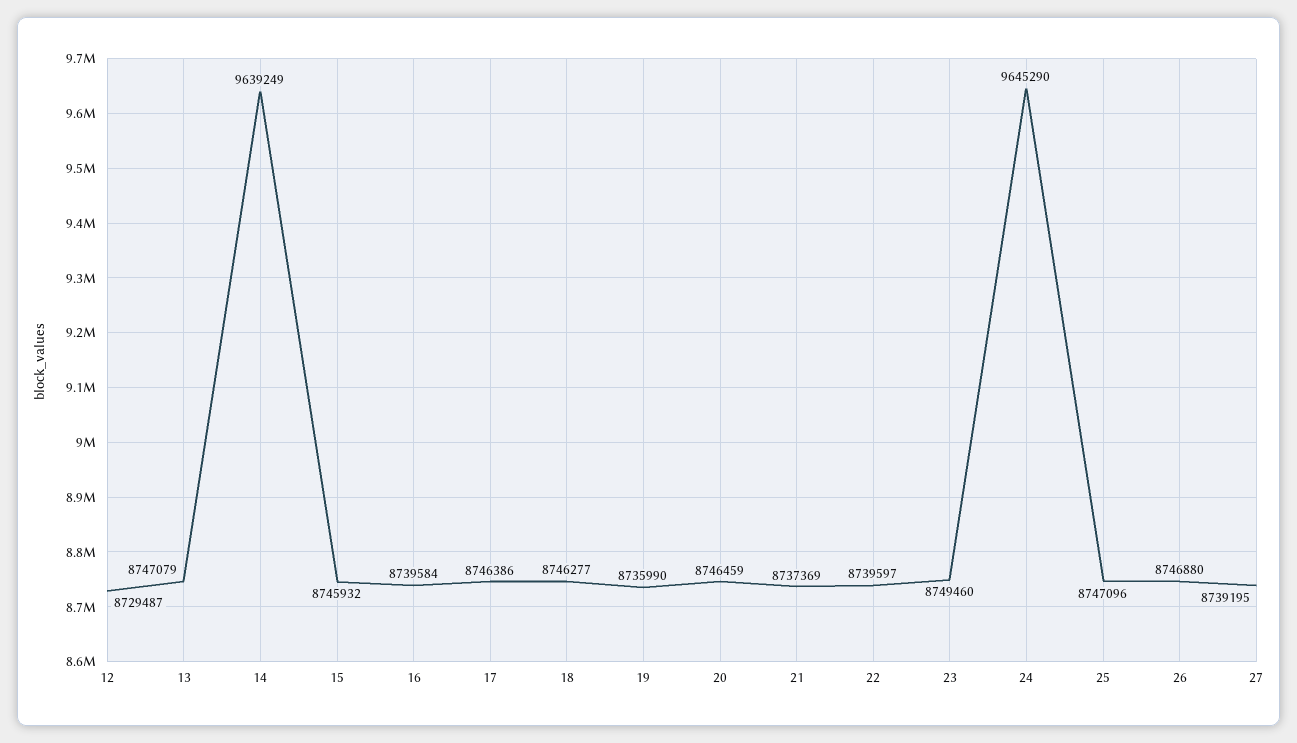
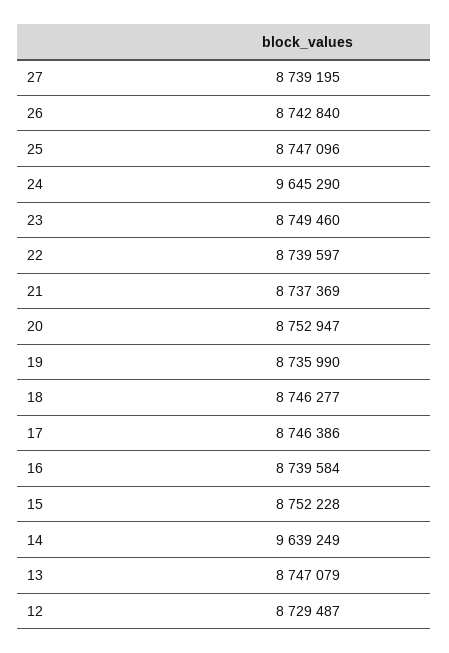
  {
    "12": 8729487,
    "13": 8747079,
    "14": 9639249,
-   "15": 8745932,
+   "15": 8752228,
    "16": 8739584,
    "17": 8746386,
    "18": 8746277,
    "19": 8735990,
-   "20": 8746459,
+   "20": 8752947,
    "21": 8737369,
    "22": 8739597,
    "23": 8749460,
    "24": 9645290,
    "25": 8747096,
-   "26": 8746880,
+   "26": 8742840,
    "27": 8739195
  }

